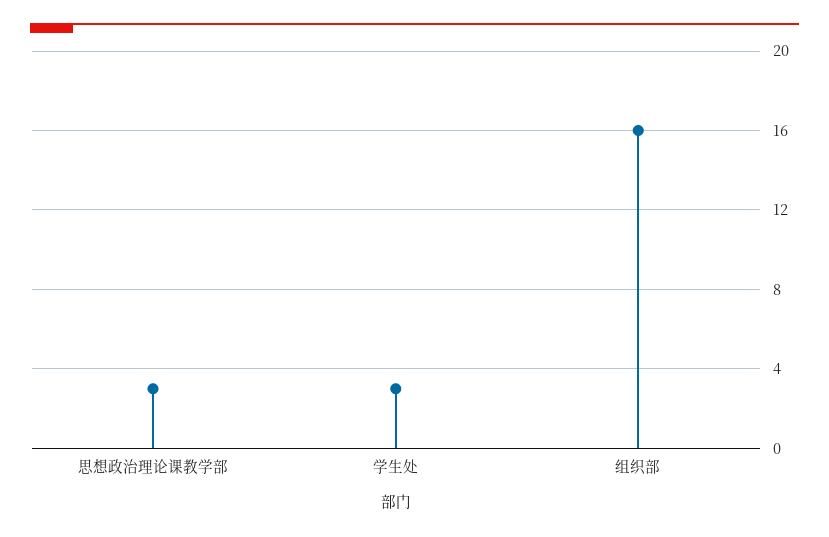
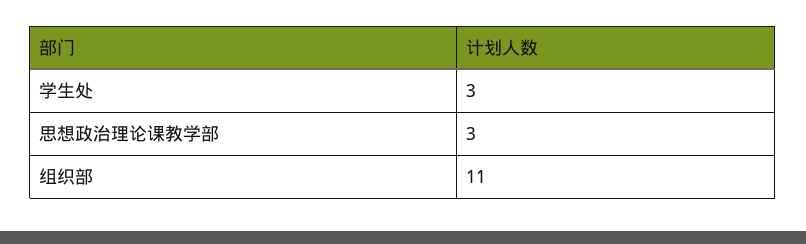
  {
    "思想政治理论课教学部": 3,
    "学生处": 3,
-   "组织部": 16
+   "组织部": 11
  }

